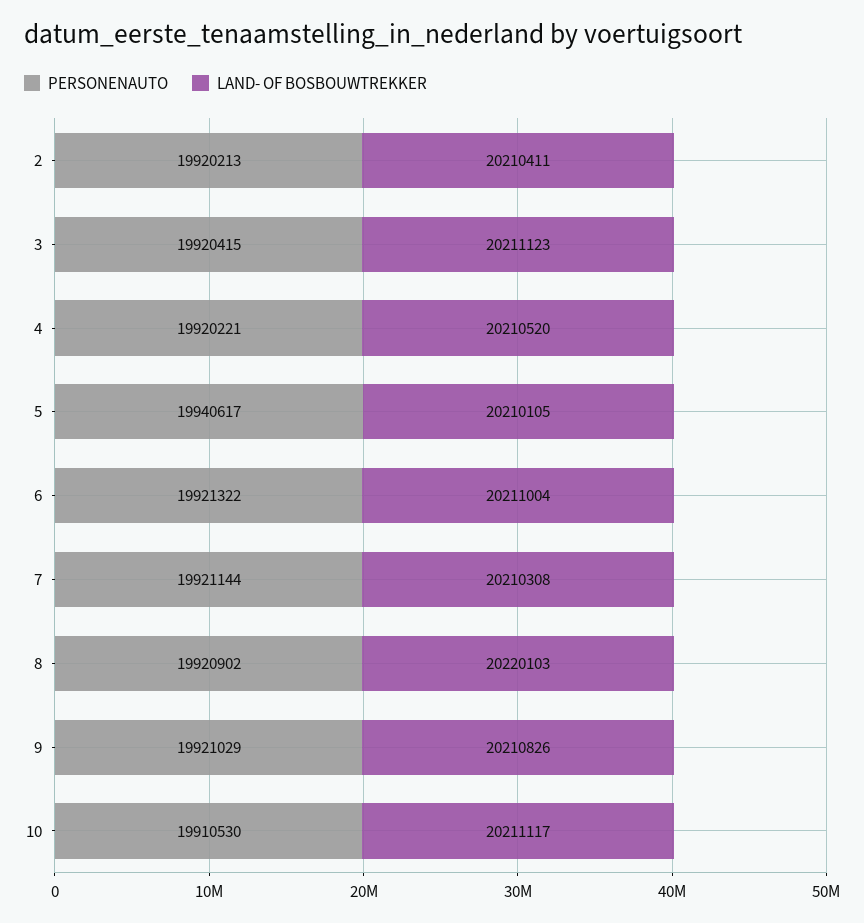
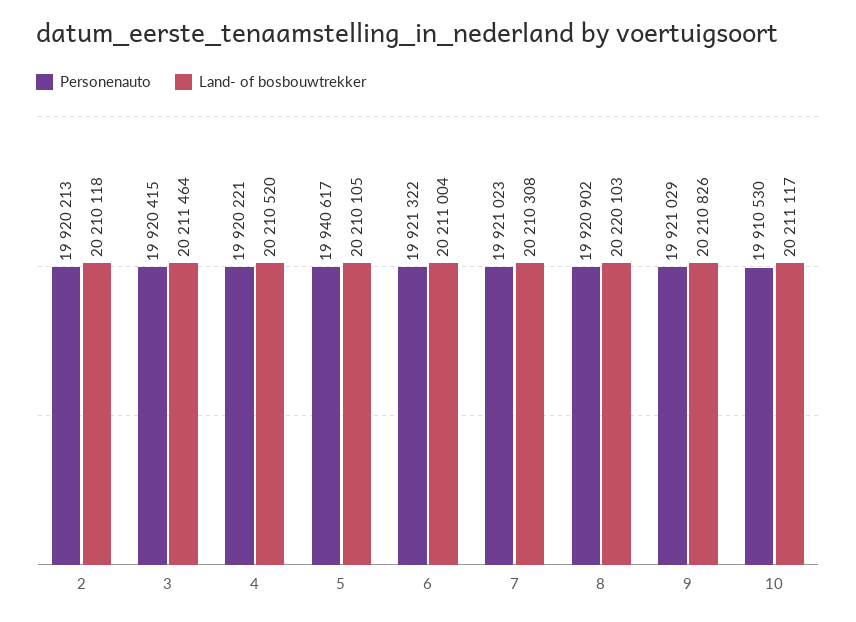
  {
    "PERSONENAUTO": {
      "2": 19920213,
      "3": 19920415,
      "4": 19920221,
      "5": 19940617,
      "6": 19921322,
-     "7": 19921144,
+     "7": 19921023,
      "8": 19920902,
      "9": 19921029,
      "10": 19910530
    },
    "LAND- OF BOSBOUWTREKKER": {
-     "2": 20210411,
+     "2": 20210118,
-     "3": 20211123,
+     "3": 20211464,
      "4": 20210520,
      "5": 20210105,
      "6": 20211004,
      "7": 20210308,
      "8": 20220103,
      "9": 20210826,
      "10": 20211117
    }
  }

